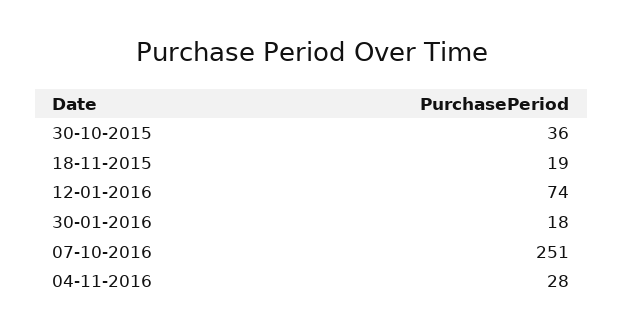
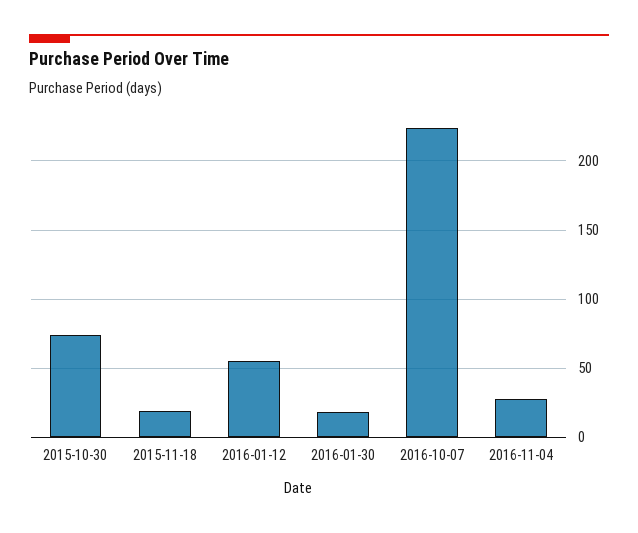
  {
-   "30-10-2015": 36,
+   "30-10-2015": 75,
    "18-11-2015": 19,
-   "12-01-2016": 74,
+   "12-01-2016": 55,
    "30-01-2016": 18,
-   "07-10-2016": 251,
+   "07-10-2016": 225,
    "04-11-2016": 28
  }

